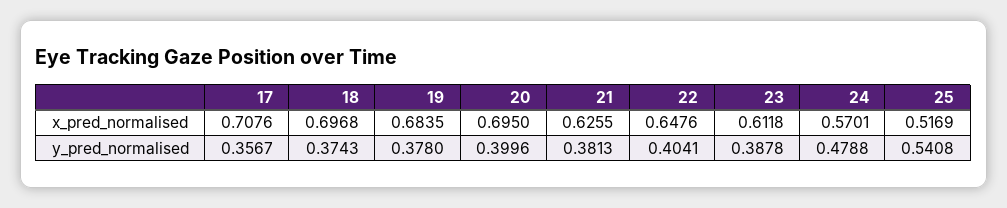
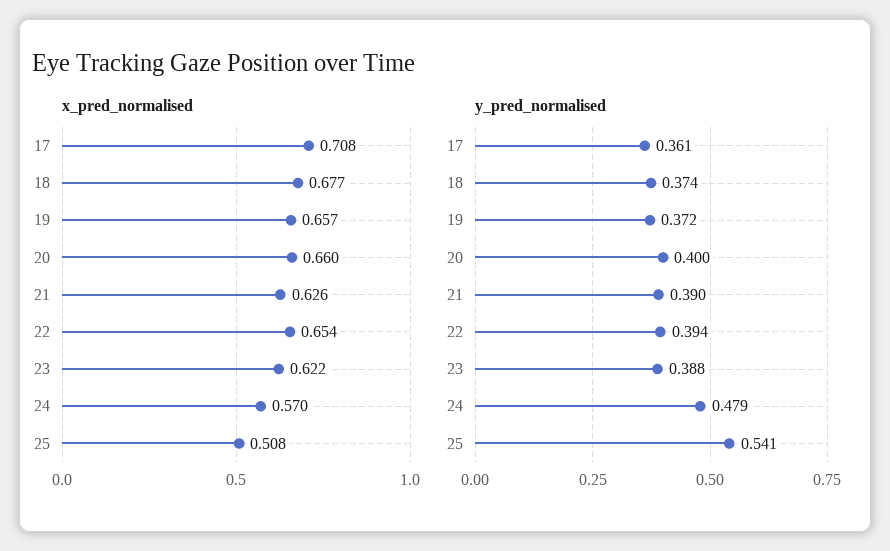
  {
    "x_pred_normalised": {
      "17": 0.7076,
-     "18": 0.6968,
+     "18": 0.677,
-     "19": 0.6835,
+     "19": 0.657,
-     "20": 0.695,
+     "20": 0.66,
      "21": 0.6255,
-     "22": 0.6476,
+     "22": 0.654,
-     "23": 0.6118,
+     "23": 0.622,
      "24": 0.5701,
-     "25": 0.5169
+     "25": 0.508
    },
    "y_pred_normalised": {
-     "17": 0.3567,
+     "17": 0.361,
      "18": 0.3743,
-     "19": 0.378,
+     "19": 0.372,
      "20": 0.3996,
-     "21": 0.3813,
+     "21": 0.39,
-     "22": 0.4041,
+     "22": 0.394,
      "23": 0.3878,
      "24": 0.4788,
      "25": 0.5408
    }
  }

